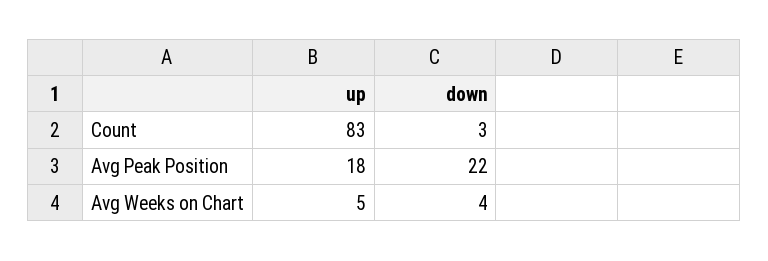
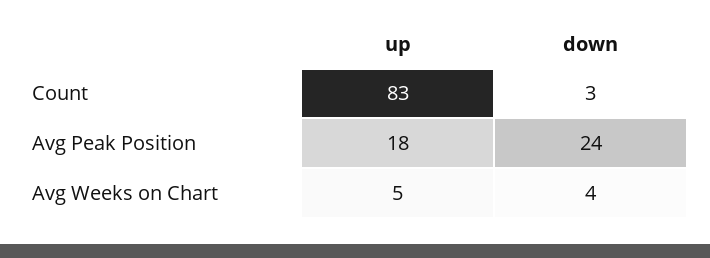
  {
    "up": {
      "Count": 83,
      "Avg Peak Position": 18,
      "Avg Weeks on Chart": 5
    },
    "down": {
      "Count": 3,
-     "Avg Peak Position": 22,
+     "Avg Peak Position": 24,
      "Avg Weeks on Chart": 4
    }
  }

